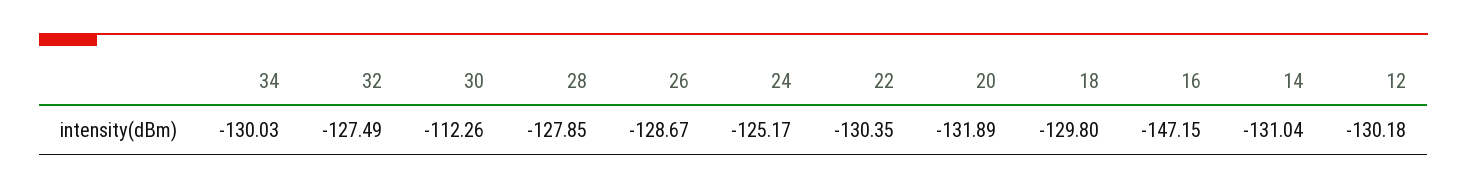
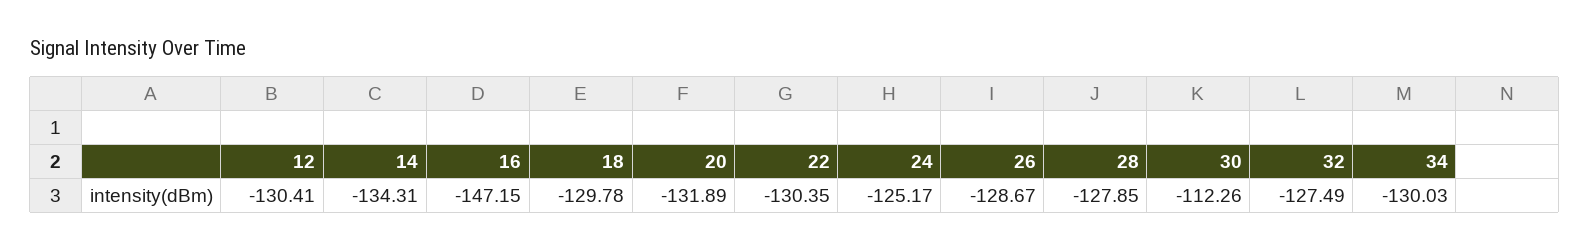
  {
    "34": -130.03,
    "32": -127.49,
    "30": -112.26,
    "28": -127.85,
    "26": -128.67,
    "24": -125.17,
    "22": -130.35,
    "20": -131.89,
-   "18": -129.8,
+   "18": -129.78,
    "16": -147.15,
-   "14": -131.04,
+   "14": -134.31,
-   "12": -130.18
+   "12": -130.41
  }

